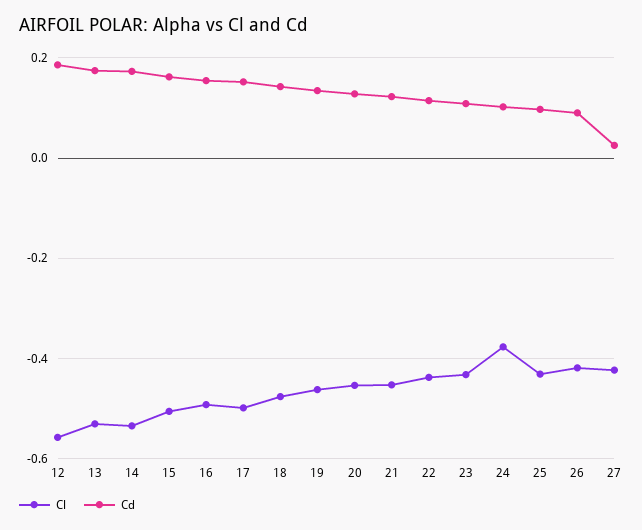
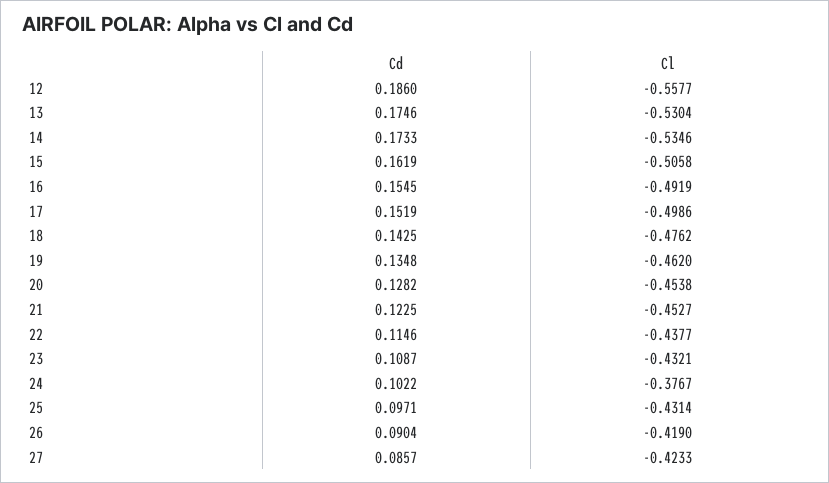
  {
    "Cl": {
      "12": -0.5577,
      "13": -0.5304,
      "14": -0.5346,
      "15": -0.5058,
      "16": -0.4919,
      "17": -0.4986,
      "18": -0.4762,
      "19": -0.462,
      "20": -0.4538,
      "21": -0.4527,
      "22": -0.4377,
      "23": -0.4321,
      "24": -0.3767,
      "25": -0.4314,
      "26": -0.419,
      "27": -0.4233
    },
    "Cd": {
      "12": 0.186,
      "13": 0.1746,
      "14": 0.1733,
      "15": 0.1619,
      "16": 0.1545,
      "17": 0.1519,
      "18": 0.1425,
      "19": 0.1348,
      "20": 0.1282,
      "21": 0.1225,
      "22": 0.1146,
      "23": 0.1087,
      "24": 0.1022,
      "25": 0.0971,
      "26": 0.0904,
-     "27": 0.02
+     "27": 0.0857
    }
  }

